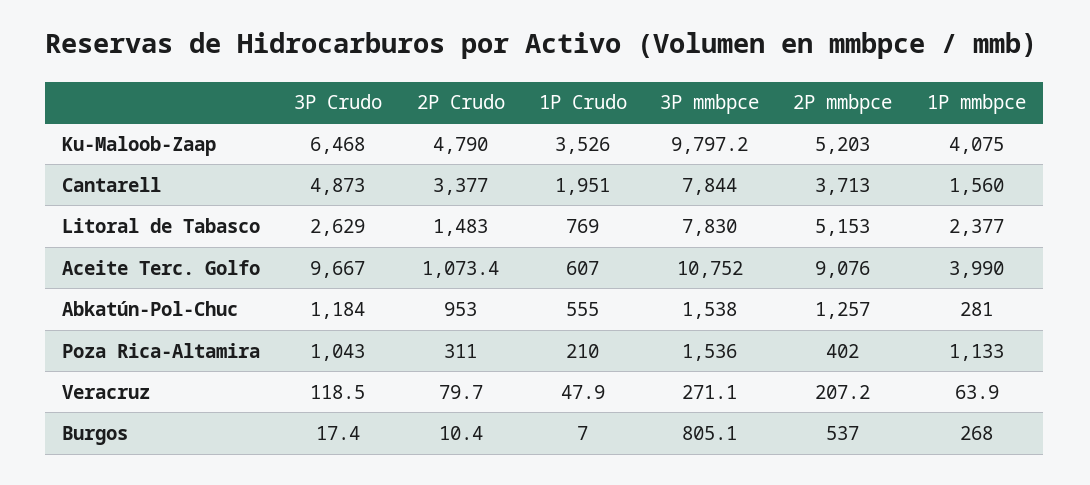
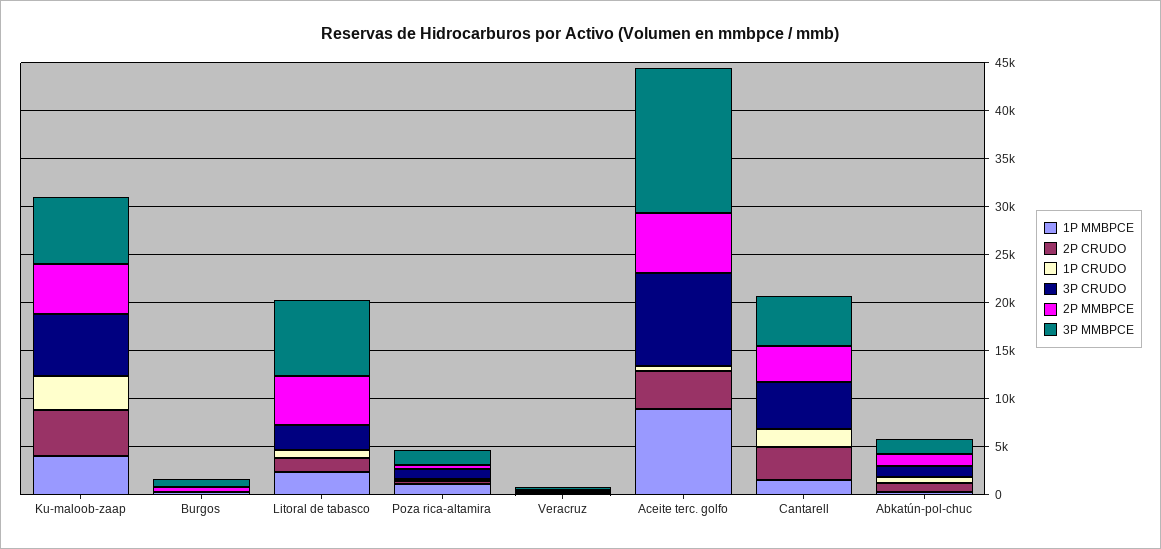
  {
    "3P Crudo": {
      "Ku-Maloob-Zaap": 6468,
      "Cantarell": 4873,
      "Litoral de Tabasco": 2629,
      "Aceite Terc. Golfo": 9667,
      "Abkatún-Pol-Chuc": 1184,
      "Poza Rica-Altamira": 1043,
      "Veracruz": 118.5,
      "Burgos": 17.4
    },
    "2P Crudo": {
      "Ku-Maloob-Zaap": 4790,
      "Cantarell": 3377,
      "Litoral de Tabasco": 1483,
-     "Aceite Terc. Golfo": 1073.4,
+     "Aceite Terc. Golfo": 4000,
      "Abkatún-Pol-Chuc": 953,
      "Poza Rica-Altamira": 311,
      "Veracruz": 79.7,
      "Burgos": 10.4
    },
    "1P Crudo": {
      "Ku-Maloob-Zaap": 3526,
      "Cantarell": 1951,
      "Litoral de Tabasco": 769,
      "Aceite Terc. Golfo": 607,
      "Abkatún-Pol-Chuc": 555,
      "Poza Rica-Altamira": 210,
      "Veracruz": 47.9,
      "Burgos": 7
    },
    "3P mmbpce": {
-     "Ku-Maloob-Zaap": 9797.2,
+     "Ku-Maloob-Zaap": 7000,
-     "Cantarell": 7844,
+     "Cantarell": 5000,
      "Litoral de Tabasco": 7830,
-     "Aceite Terc. Golfo": 10752,
+     "Aceite Terc. Golfo": 15000,
      "Abkatún-Pol-Chuc": 1538,
      "Poza Rica-Altamira": 1536,
      "Veracruz": 271.1,
      "Burgos": 805.1
    },
    "2P mmbpce": {
      "Ku-Maloob-Zaap": 5203,
      "Cantarell": 3713,
      "Litoral de Tabasco": 5153,
-     "Aceite Terc. Golfo": 9076,
+     "Aceite Terc. Golfo": 6000,
      "Abkatún-Pol-Chuc": 1257,
      "Poza Rica-Altamira": 402,
      "Veracruz": 207.2,
      "Burgos": 537
    },
    "1P mmbpce": {
      "Ku-Maloob-Zaap": 4075,
      "Cantarell": 1560,
      "Litoral de Tabasco": 2377,
-     "Aceite Terc. Golfo": 3990,
+     "Aceite Terc. Golfo": 9000,
      "Abkatún-Pol-Chuc": 281,
      "Poza Rica-Altamira": 1133,
      "Veracruz": 63.9,
      "Burgos": 268
    }
  }

